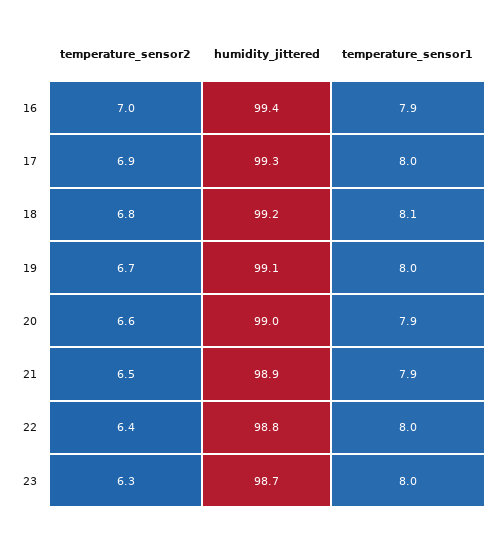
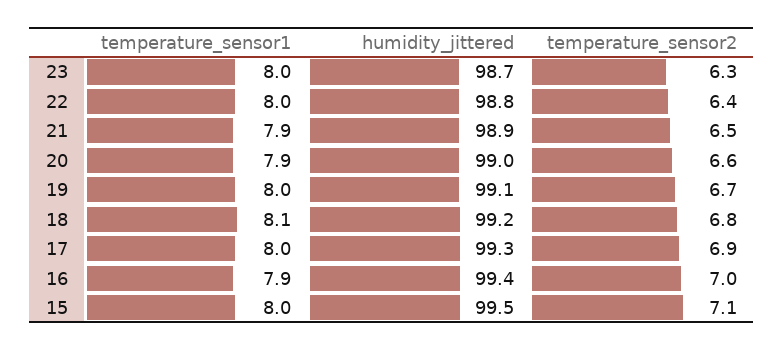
  {
    "temperature_sensor2": {
      "16": 7,
      "17": 6.9,
      "18": 6.8,
      "19": 6.7,
      "20": 6.6,
      "21": 6.5,
      "22": 6.4,
-     "23": 6.3
+     "23": 6.3,
+     "15": 7.1
    },
    "humidity_jittered": {
      "16": 99.4,
      "17": 99.3,
      "18": 99.2,
      "19": 99.1,
      "20": 99,
      "21": 98.9,
      "22": 98.8,
-     "23": 98.7
+     "23": 98.7,
+     "15": 99.5
    },
    "temperature_sensor1": {
      "16": 7.9,
      "17": 8,
      "18": 8.1,
      "19": 8,
      "20": 7.9,
      "21": 7.9,
      "22": 8,
-     "23": 8
+     "23": 8,
+     "15": 8
    }
  }

